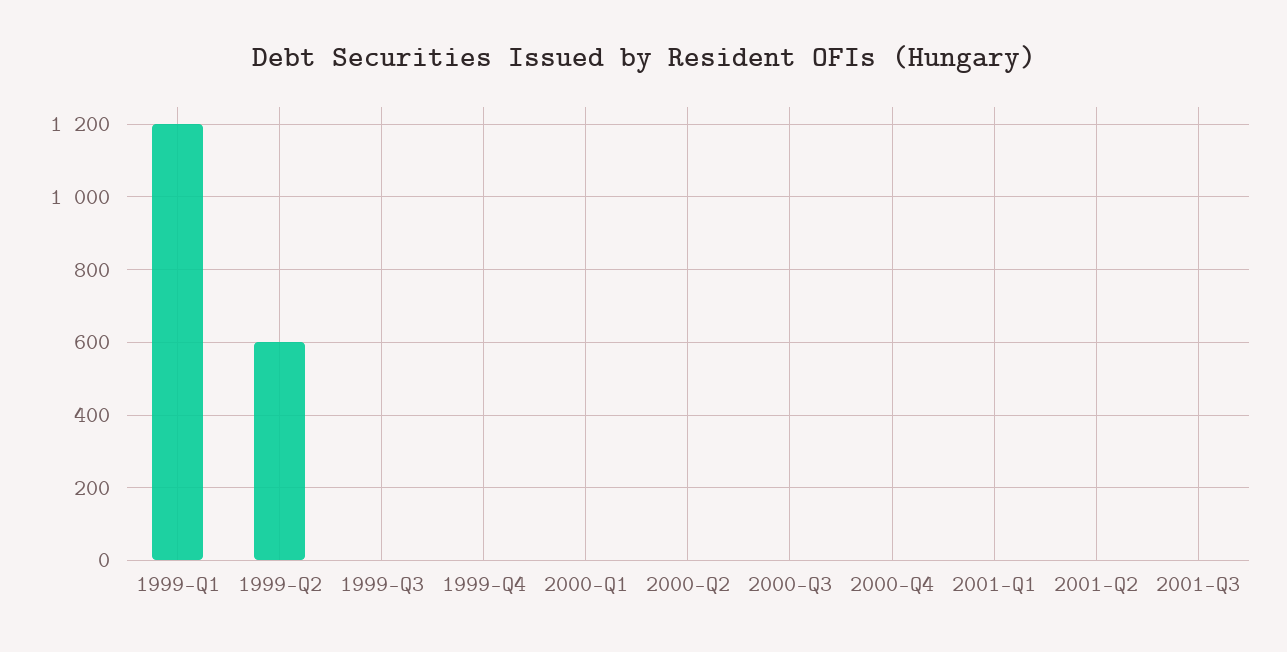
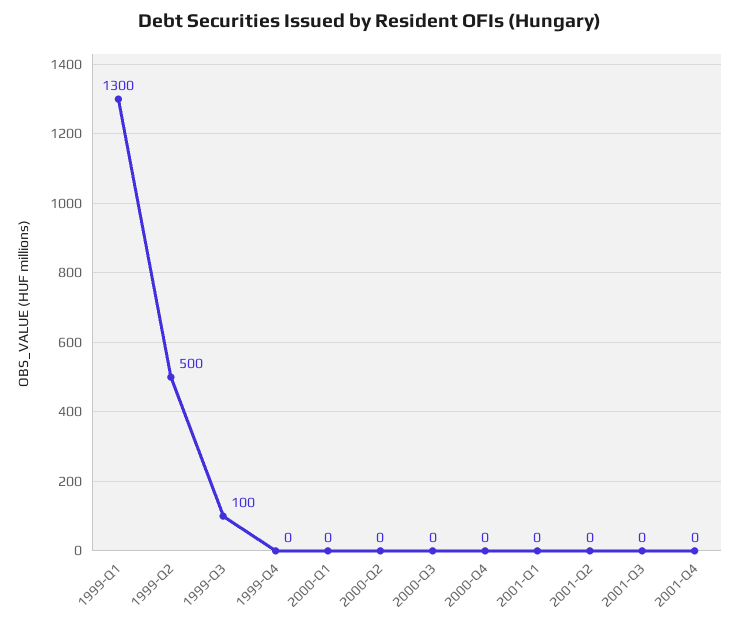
  {
-   "1999-Q1": 1200,
+   "1999-Q1": 1300,
-   "1999-Q2": 600,
+   "1999-Q2": 500,
-   "1999-Q3": 0,
+   "1999-Q3": 100,
    "1999-Q4": 0,
    "2000-Q1": 0,
    "2000-Q2": 0,
    "2000-Q3": 0,
    "2000-Q4": 0,
    "2001-Q1": 0,
    "2001-Q2": 0,
-   "2001-Q3": 0
+   "2001-Q3": 0,
+   "2001-Q4": 0
  }

